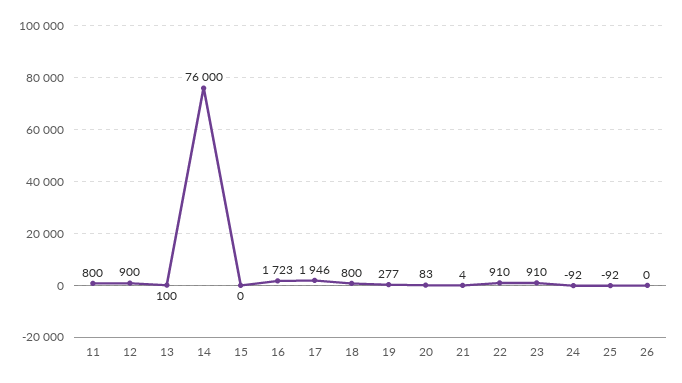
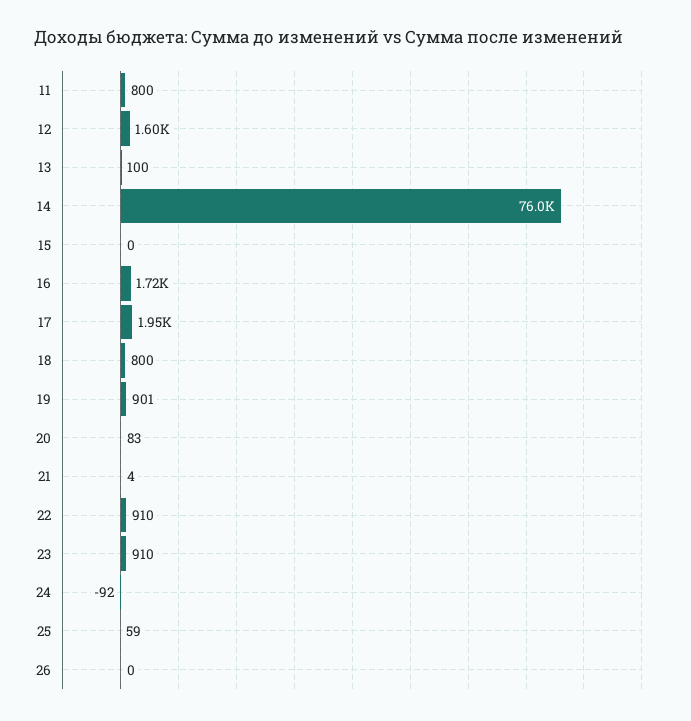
  {
    "11": 800,
-   "12": 900,
+   "12": 1600,
    "13": 100,
    "14": 76000,
    "15": 0,
    "16": 1723,
    "17": 1946,
    "18": 800,
-   "19": 277,
+   "19": 901,
    "20": 83,
    "21": 4,
    "22": 910,
    "23": 910,
    "24": -92,
-   "25": -92,
+   "25": 59,
    "26": 0
  }

